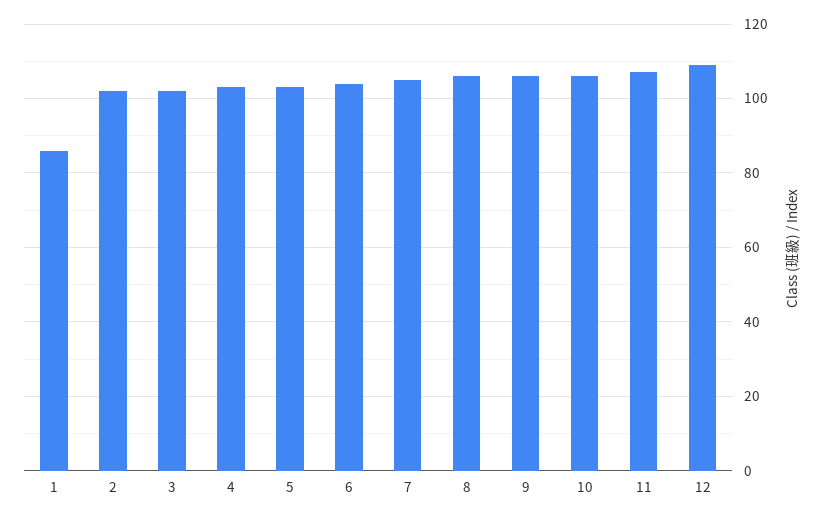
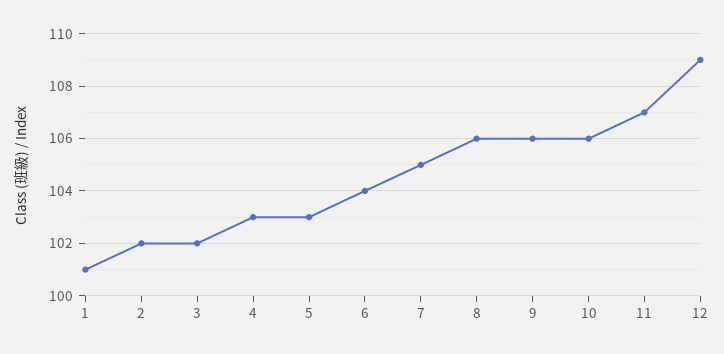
  {
-   "1": 85,
+   "1": 101,
    "2": 102,
    "3": 102,
    "4": 103,
    "5": 103,
    "6": 104,
    "7": 105,
    "8": 106,
    "9": 106,
    "10": 106,
    "11": 107,
    "12": 109
  }

